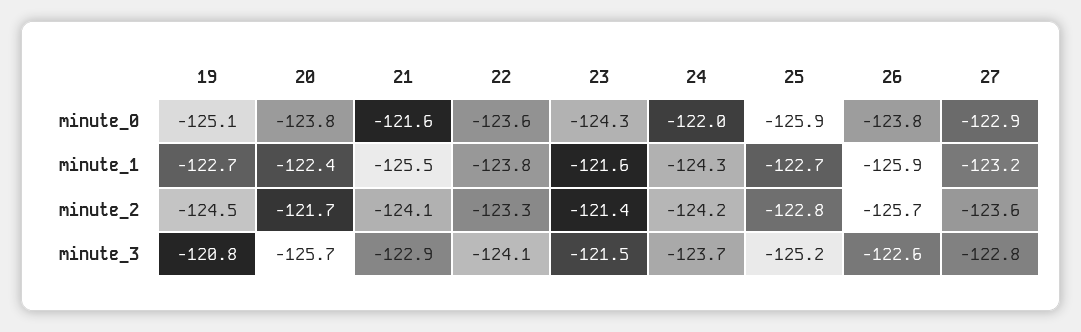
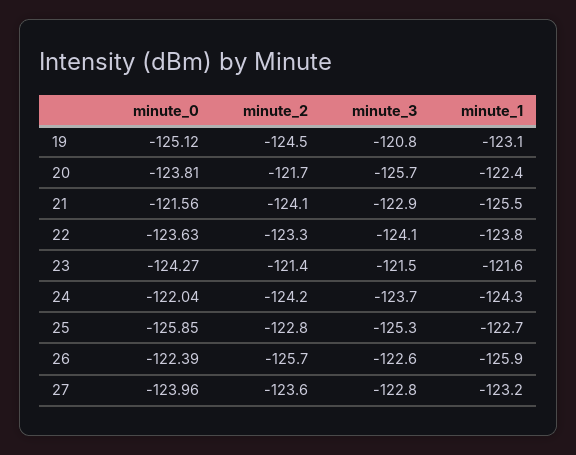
  {
    "19": {
      "minute_0": -125.12,
-     "minute_1": -122.7,
+     "minute_1": -123.1,
      "minute_2": -124.5,
      "minute_3": -120.8
    },
    "20": {
      "minute_0": -123.81,
      "minute_1": -122.4,
      "minute_2": -121.7,
      "minute_3": -125.7
    },
    "21": {
      "minute_0": -121.56,
      "minute_1": -125.5,
      "minute_2": -124.1,
      "minute_3": -122.9
    },
    "22": {
      "minute_0": -123.63,
      "minute_1": -123.8,
      "minute_2": -123.3,
      "minute_3": -124.1
    },
    "23": {
      "minute_0": -124.27,
      "minute_1": -121.6,
      "minute_2": -121.4,
      "minute_3": -121.5
    },
    "24": {
      "minute_0": -122.04,
      "minute_1": -124.3,
      "minute_2": -124.2,
      "minute_3": -123.7
    },
    "25": {
      "minute_0": -125.85,
      "minute_1": -122.7,
      "minute_2": -122.8,
-     "minute_3": -125.2
+     "minute_3": -125.3
    },
    "26": {
-     "minute_0": -123.8,
+     "minute_0": -122.39,
      "minute_1": -125.9,
      "minute_2": -125.7,
      "minute_3": -122.6
    },
    "27": {
-     "minute_0": -122.9,
+     "minute_0": -123.96,
      "minute_1": -123.2,
      "minute_2": -123.6,
      "minute_3": -122.8
    }
  }

